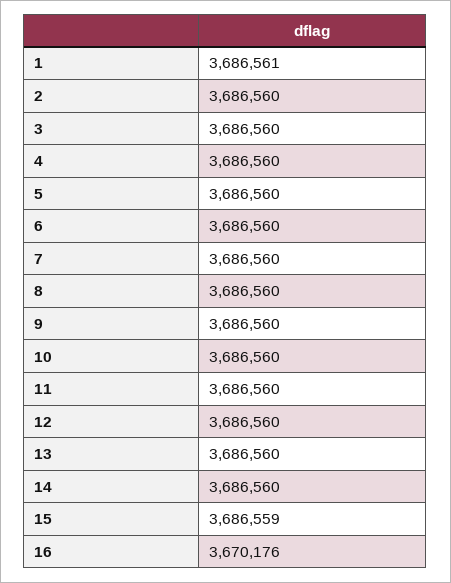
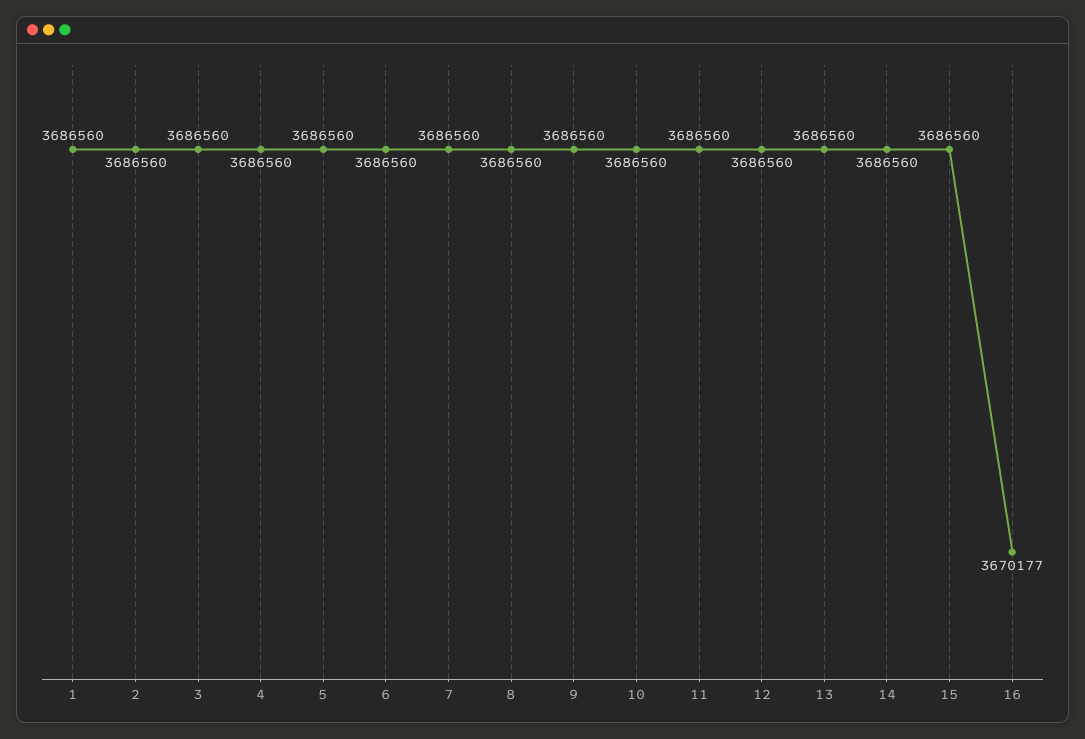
  {
-   "1": 3686561,
+   "1": 3686560,
    "2": 3686560,
    "3": 3686560,
    "4": 3686560,
    "5": 3686560,
    "6": 3686560,
    "7": 3686560,
    "8": 3686560,
    "9": 3686560,
    "10": 3686560,
    "11": 3686560,
    "12": 3686560,
    "13": 3686560,
    "14": 3686560,
-   "15": 3686559,
+   "15": 3686560,
-   "16": 3670176
+   "16": 3670177
  }

